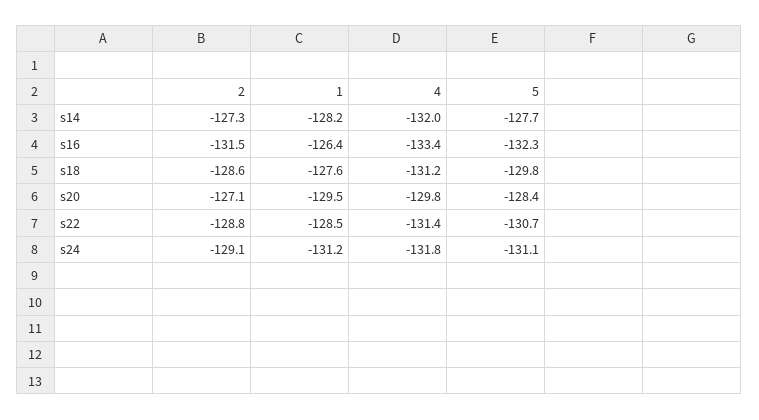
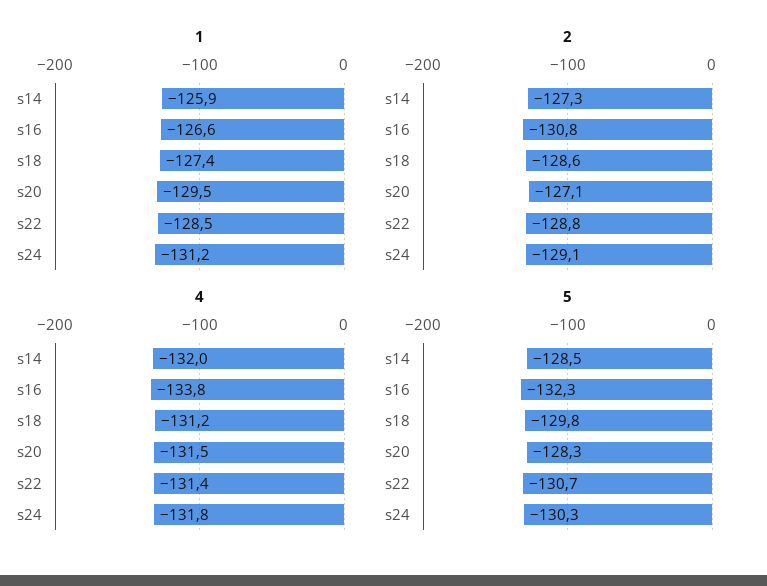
  {
    "2": {
      "s14": -127.3,
-     "s16": -131.5,
+     "s16": -130.8,
      "s18": -128.6,
      "s20": -127.1,
      "s22": -128.8,
      "s24": -129.1
    },
    "1": {
-     "s14": -128.2,
+     "s14": -125.9,
-     "s16": -126.4,
+     "s16": -126.6,
-     "s18": -127.6,
+     "s18": -127.4,
      "s20": -129.5,
      "s22": -128.5,
      "s24": -131.2
    },
    "4": {
      "s14": -132,
-     "s16": -133.4,
+     "s16": -133.8,
      "s18": -131.2,
-     "s20": -129.8,
+     "s20": -131.5,
      "s22": -131.4,
      "s24": -131.8
    },
    "5": {
-     "s14": -127.7,
+     "s14": -128.5,
      "s16": -132.3,
      "s18": -129.8,
-     "s20": -128.4,
+     "s20": -128.3,
      "s22": -130.7,
-     "s24": -131.1
+     "s24": -130.3
    }
  }

